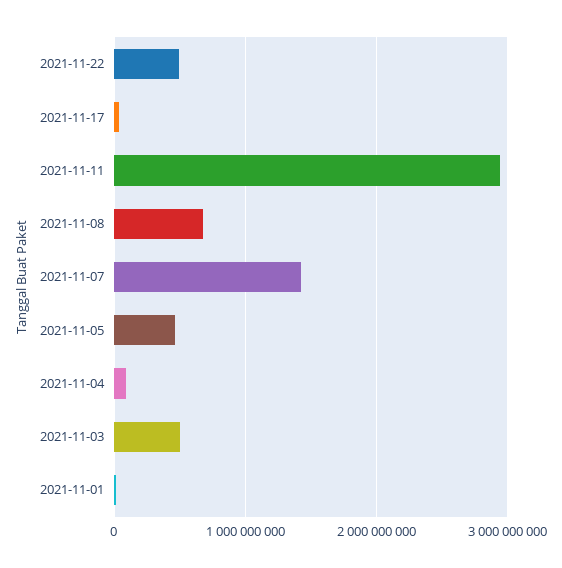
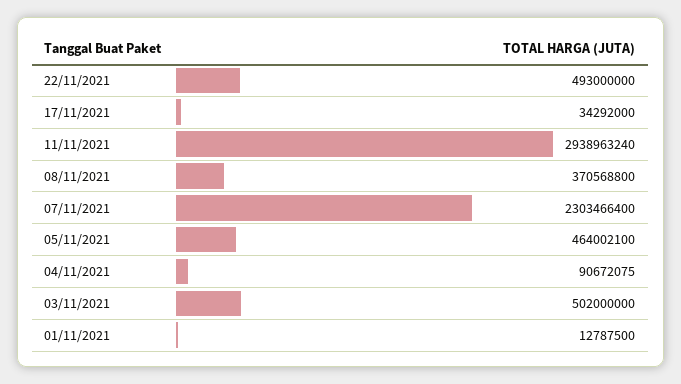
  {
    "2021-11-22": 493000000,
    "2021-11-17": 34292000,
    "2021-11-11": 2938963240,
-   "2021-11-08": 700000000,
+   "2021-11-08": 370568800,
-   "2021-11-07": 1400000000,
+   "2021-11-07": 2303466400,
    "2021-11-05": 464002100,
    "2021-11-04": 90672075,
    "2021-11-03": 502000000,
    "2021-11-01": 12787500
  }

